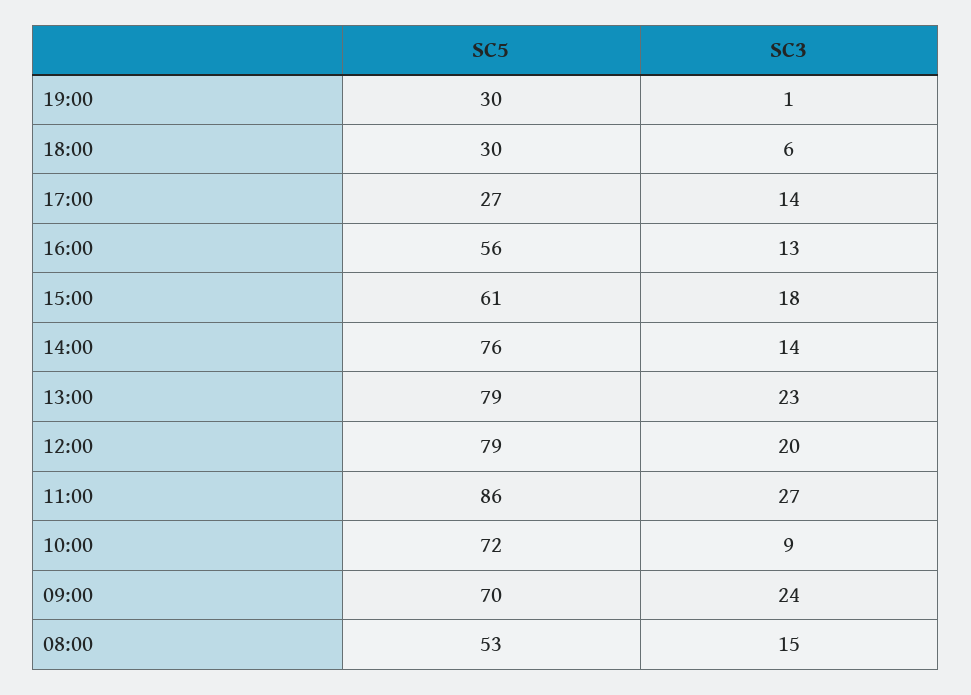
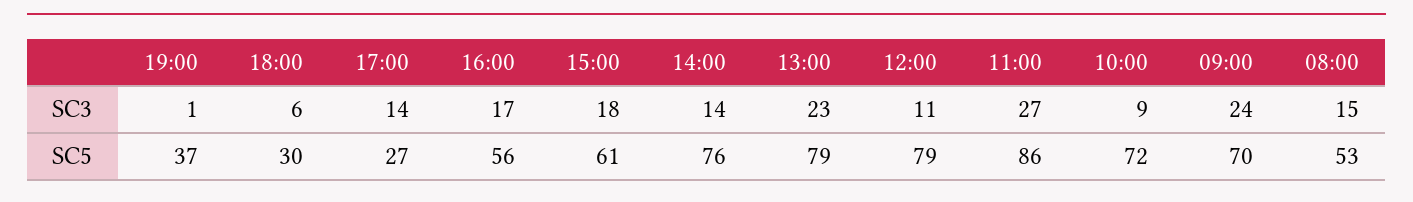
  {
    "SC5": {
-     "19:00": 30,
+     "19:00": 37,
      "18:00": 30,
      "17:00": 27,
      "16:00": 56,
      "15:00": 61,
      "14:00": 76,
      "13:00": 79,
      "12:00": 79,
      "11:00": 86,
      "10:00": 72,
      "09:00": 70,
      "08:00": 53
    },
    "SC3": {
      "19:00": 1,
      "18:00": 6,
      "17:00": 14,
-     "16:00": 13,
+     "16:00": 17,
      "15:00": 18,
      "14:00": 14,
      "13:00": 23,
-     "12:00": 20,
+     "12:00": 11,
      "11:00": 27,
      "10:00": 9,
      "09:00": 24,
      "08:00": 15
    }
  }

